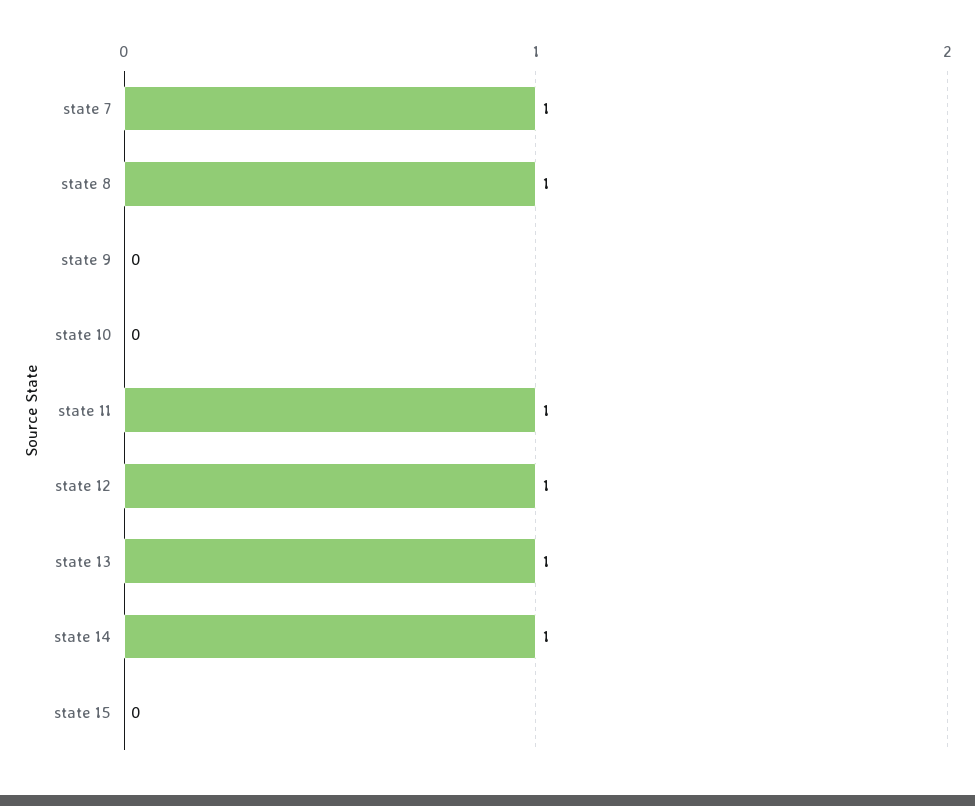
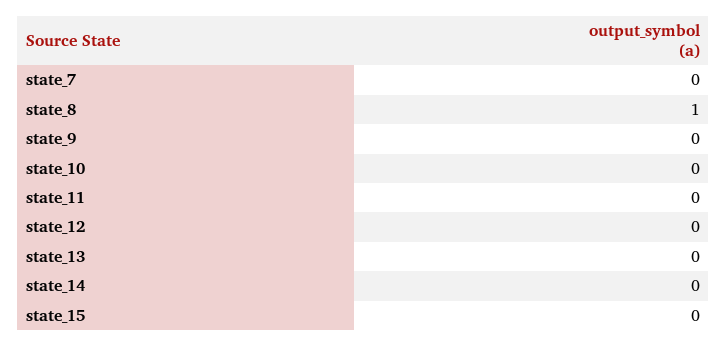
  {
-   "state 7": 1,
+   "state 7": 0,
    "state 8": 1,
    "state 9": 0,
    "state 10": 0,
-   "state 11": 1,
+   "state 11": 0,
-   "state 12": 1,
+   "state 12": 0,
-   "state 13": 1,
+   "state 13": 0,
-   "state 14": 1,
+   "state 14": 0,
    "state 15": 0
  }

